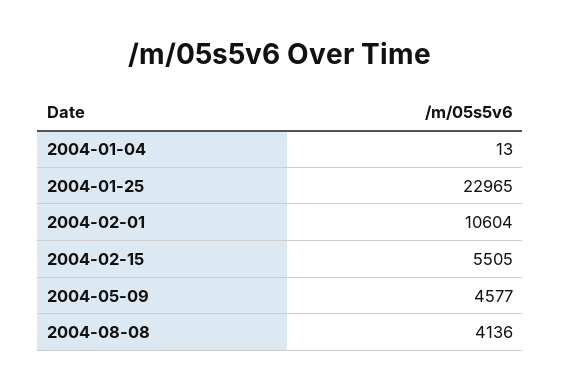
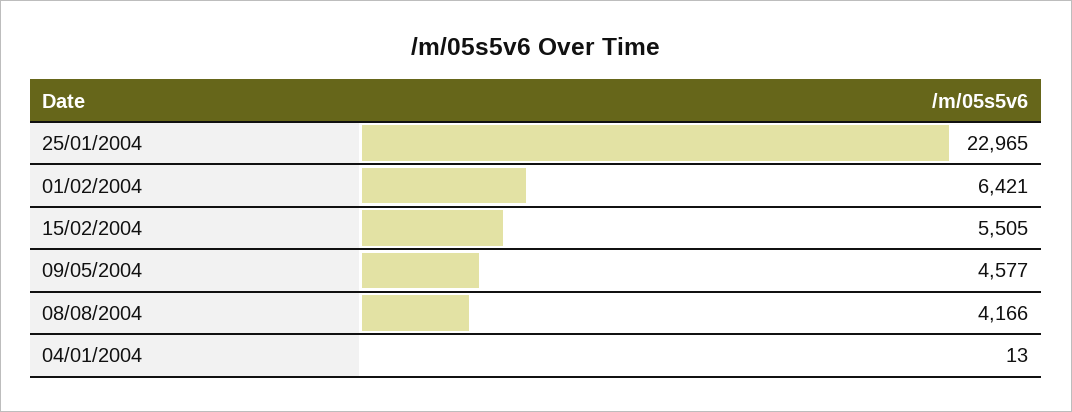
  {
    "2004-01-04": 13,
    "2004-01-25": 22965,
-   "2004-02-01": 10604,
+   "2004-02-01": 6421,
    "2004-02-15": 5505,
    "2004-05-09": 4577,
-   "2004-08-08": 4136
+   "2004-08-08": 4166
  }

